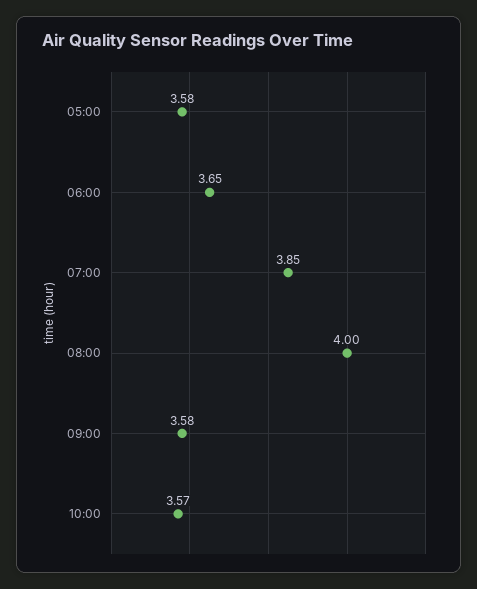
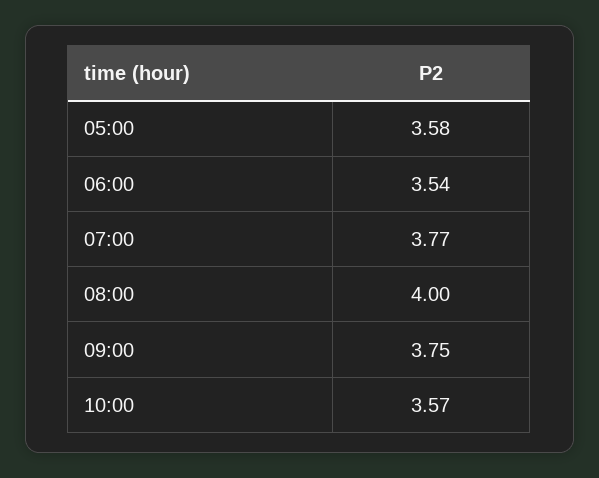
  {
    "05:00": 3.58,
-   "06:00": 3.65,
+   "06:00": 3.54,
-   "07:00": 3.85,
+   "07:00": 3.77,
    "08:00": 4,
-   "09:00": 3.58,
+   "09:00": 3.75,
    "10:00": 3.57
  }

